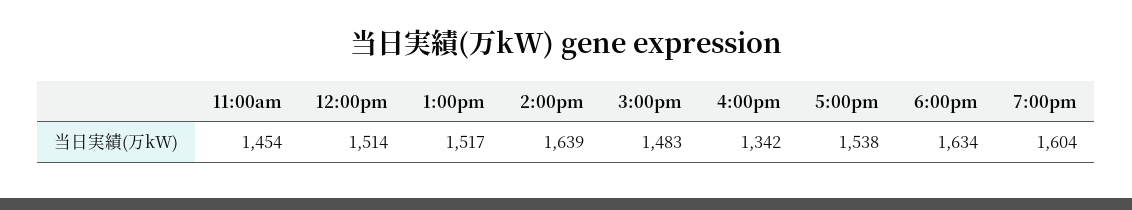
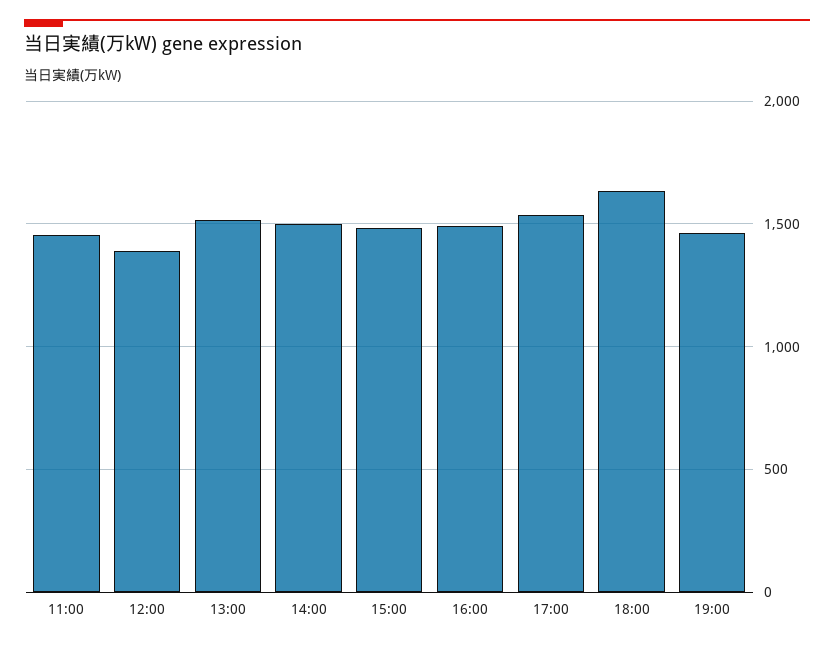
  {
    "11:00am": 1454,
-   "12:00pm": 1514,
+   "12:00pm": 1400,
    "1:00pm": 1517,
-   "2:00pm": 1639,
+   "2:00pm": 1500,
    "3:00pm": 1483,
-   "4:00pm": 1342,
+   "4:00pm": 1500,
    "5:00pm": 1538,
    "6:00pm": 1634,
-   "7:00pm": 1604
+   "7:00pm": 1450
  }

